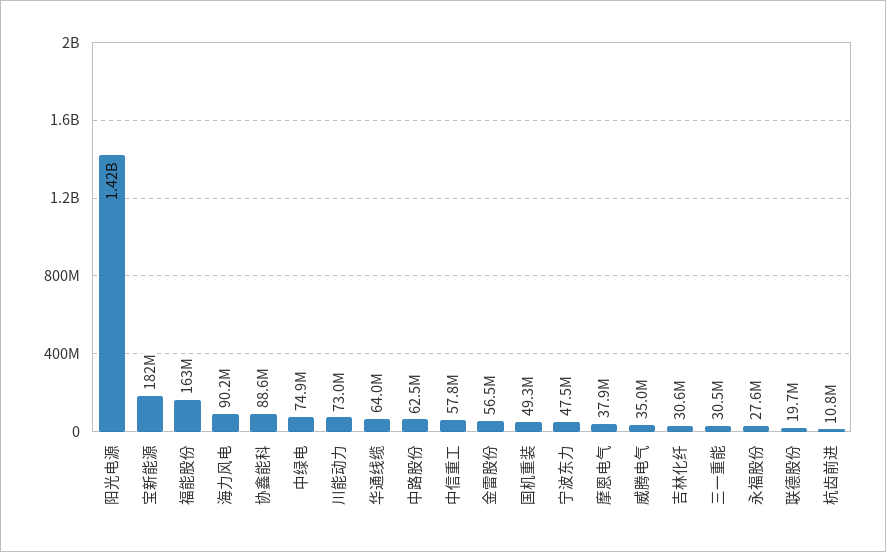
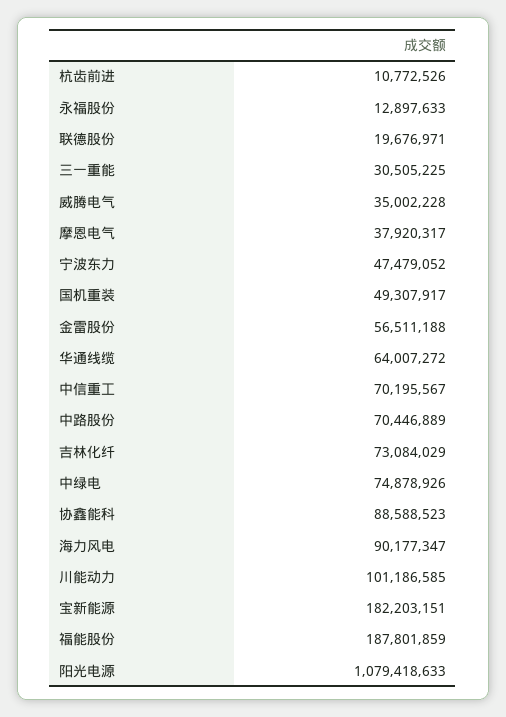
  {
-   "阳光电源": 1420000000,
+   "阳光电源": 1079418633,
    "宝新能源": 182203151,
-   "福能股份": 163000000,
+   "福能股份": 187801859,
    "海力风电": 90177347,
    "协鑫能科": 88588523,
    "中绿电": 74878926,
-   "川能动力": 73000000,
+   "川能动力": 101186585,
    "华通线缆": 64007272,
-   "中路股份": 62500000,
+   "中路股份": 70446889,
-   "中信重工": 57800000,
+   "中信重工": 70195567,
    "金雷股份": 56511188,
    "国机重装": 49307917,
    "宁波东力": 47479052,
    "摩恩电气": 37920317,
    "威腾电气": 35002228,
-   "吉林化纤": 30600000,
+   "吉林化纤": 73084029,
    "三一重能": 30505225,
-   "永福股份": 27600000,
+   "永福股份": 12897633,
    "联德股份": 19676971,
    "杭齿前进": 10772526
  }

